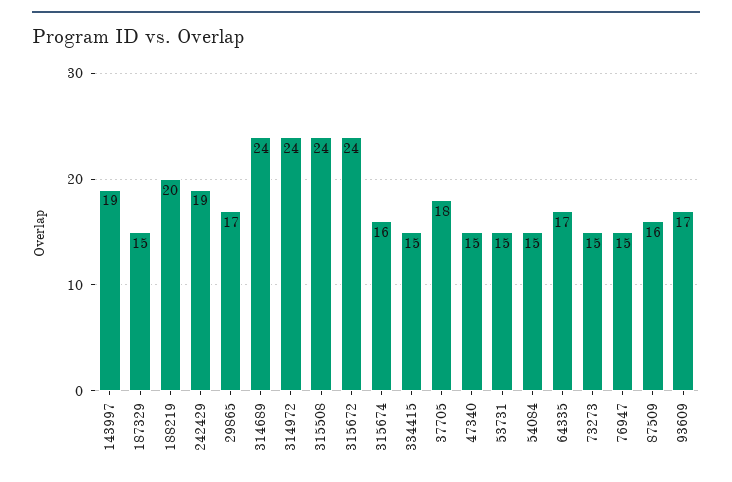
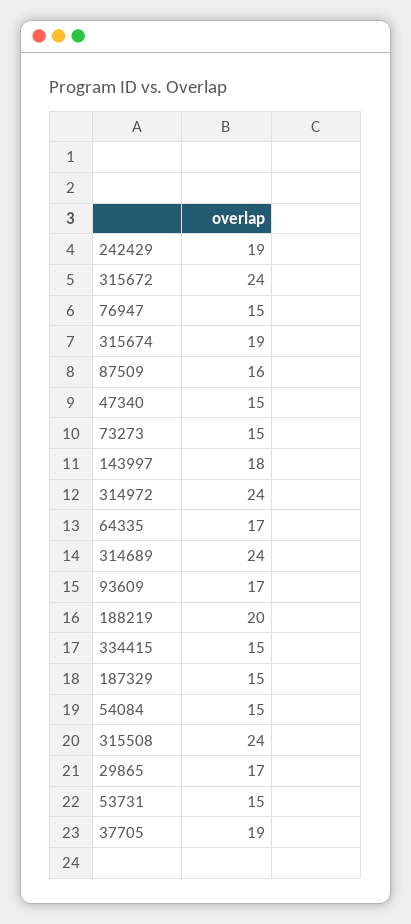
  {
-   "143997": 19,
+   "143997": 18,
    "187329": 15,
    "188219": 20,
    "242429": 19,
    "29865": 17,
    "314689": 24,
    "314972": 24,
    "315508": 24,
    "315672": 24,
-   "315674": 16,
+   "315674": 19,
    "334415": 15,
-   "37705": 18,
+   "37705": 19,
    "47340": 15,
    "53731": 15,
    "54084": 15,
    "64335": 17,
    "73273": 15,
    "76947": 15,
    "87509": 16,
    "93609": 17
  }

